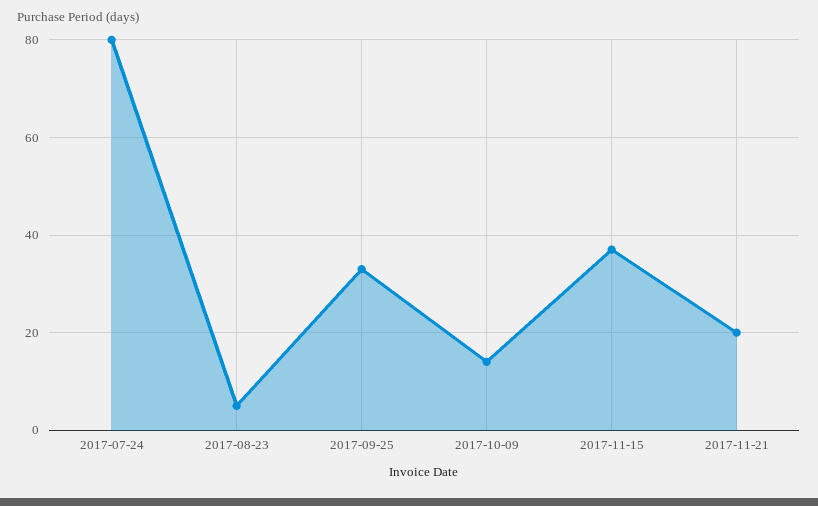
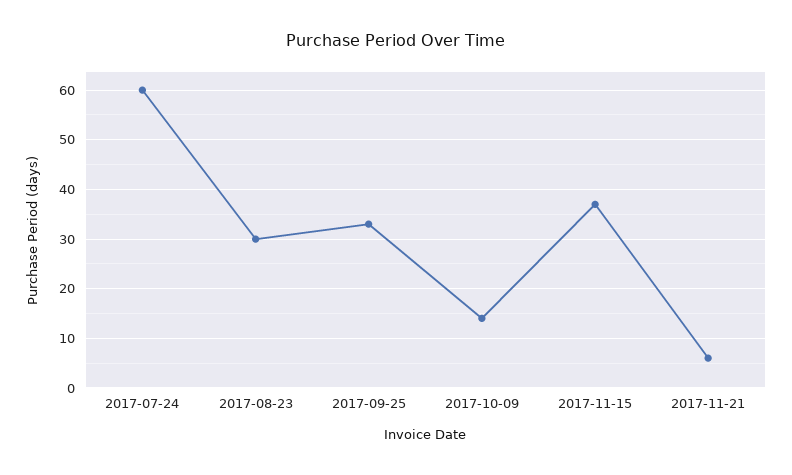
  {
-   "2017-07-24": 80,
+   "2017-07-24": 60,
-   "2017-08-23": 5,
+   "2017-08-23": 30,
    "2017-09-25": 35,
    "2017-10-09": 15,
    "2017-11-15": 35,
-   "2017-11-21": 20
+   "2017-11-21": 5
  }

